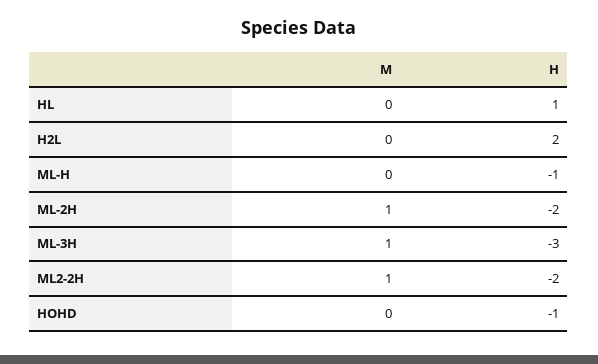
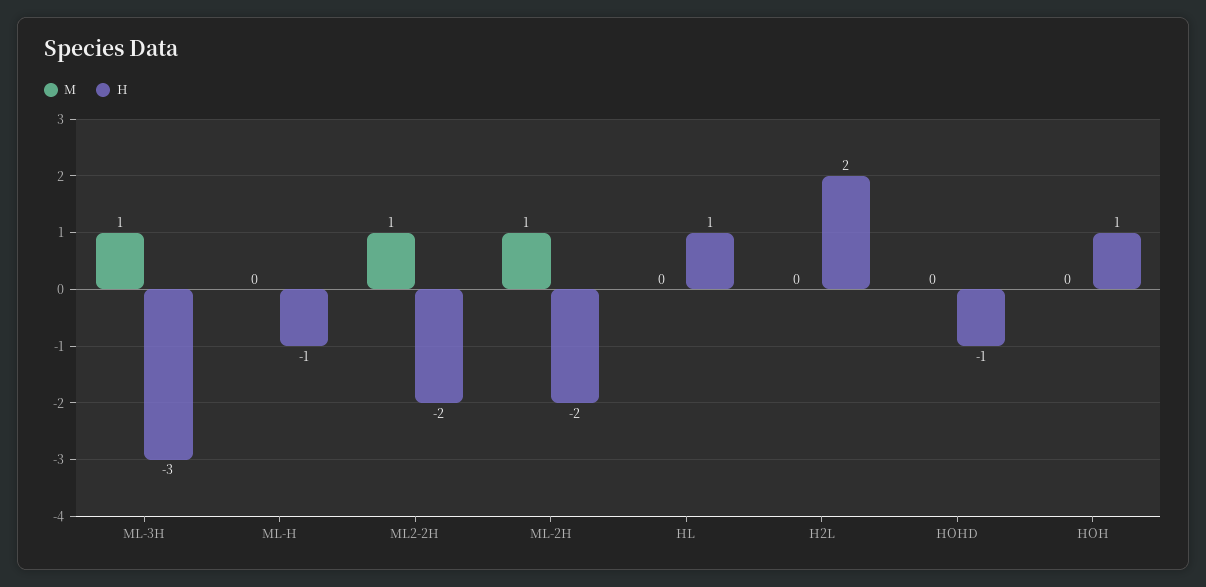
  {
    "M": {
      "HL": 0,
      "H2L": 0,
      "ML-H": 0,
      "ML-2H": 1,
      "ML-3H": 1,
      "ML2-2H": 1,
-     "HOHD": 0
+     "HOHD": 0,
+     "HOH": 0
    },
    "H": {
      "HL": 1,
      "H2L": 2,
      "ML-H": -1,
      "ML-2H": -2,
      "ML-3H": -3,
      "ML2-2H": -2,
-     "HOHD": -1
+     "HOHD": -1,
+     "HOH": 1
    }
  }

